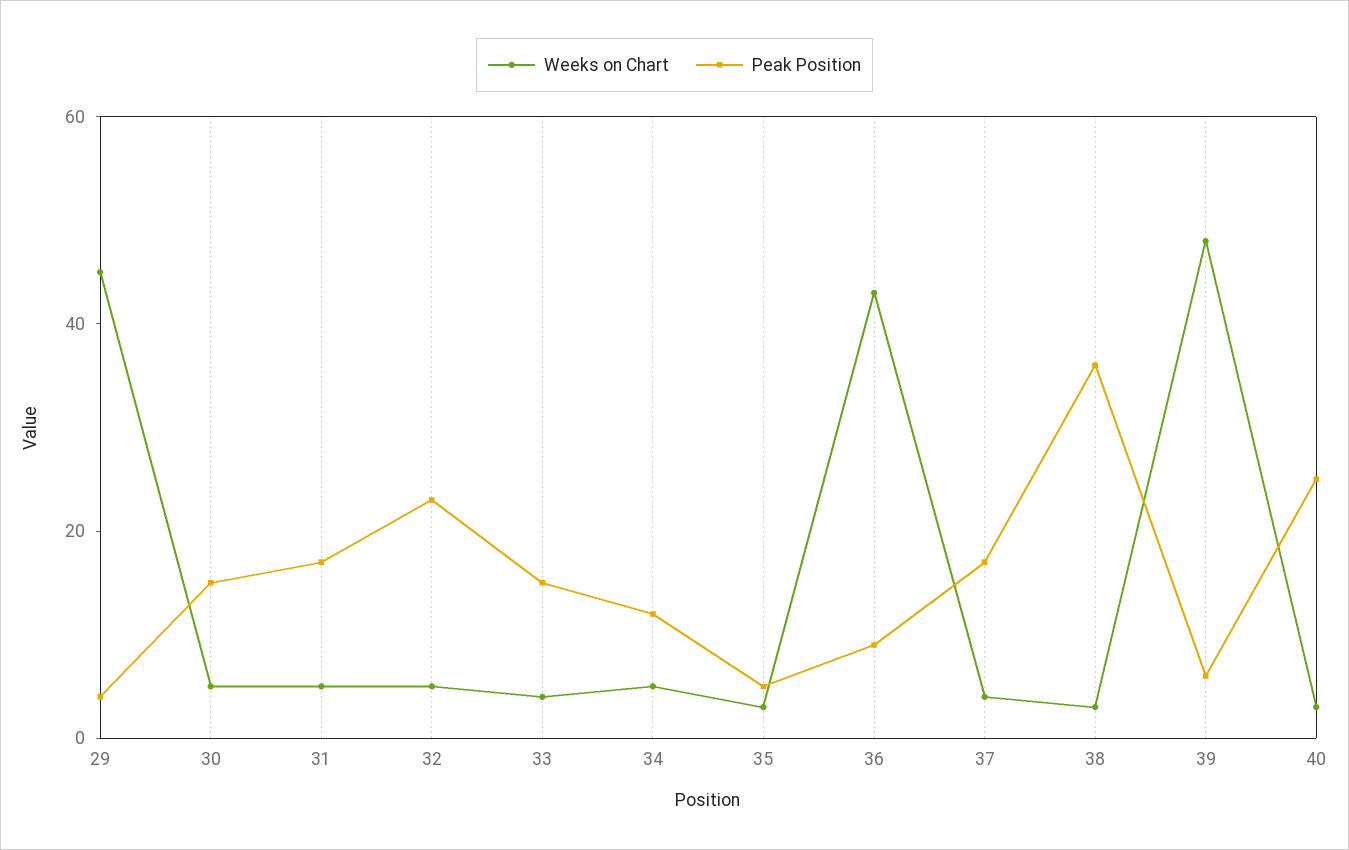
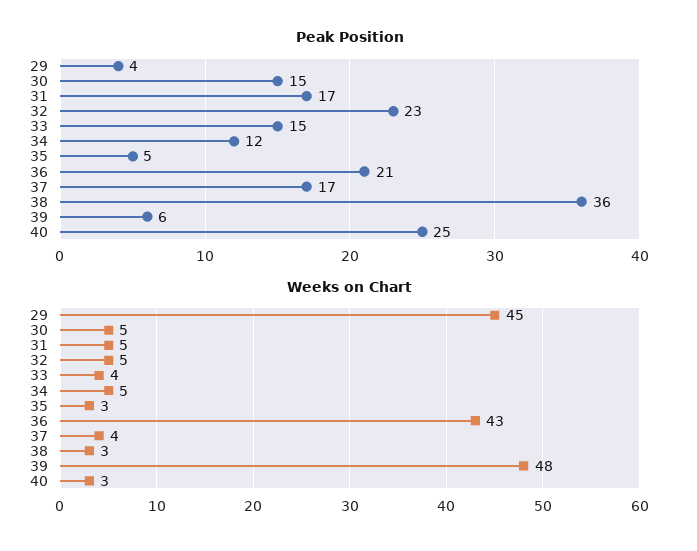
  {
    "Weeks on Chart": {
      "29": 45,
      "30": 5,
      "31": 5,
      "32": 5,
      "33": 4,
      "34": 5,
      "35": 3,
      "36": 43,
      "37": 4,
      "38": 3,
      "39": 48,
      "40": 3
    },
    "Peak Position": {
      "29": 4,
      "30": 15,
      "31": 17,
      "32": 23,
      "33": 15,
      "34": 12,
      "35": 5,
-     "36": 10,
+     "36": 21,
      "37": 17,
      "38": 36,
      "39": 6,
      "40": 25
    }
  }

